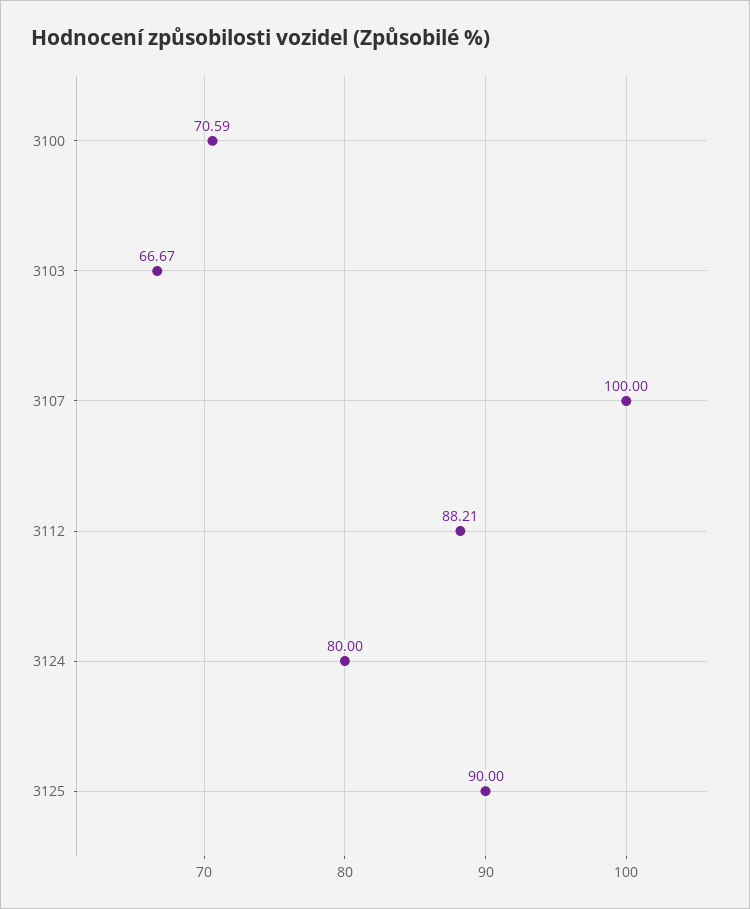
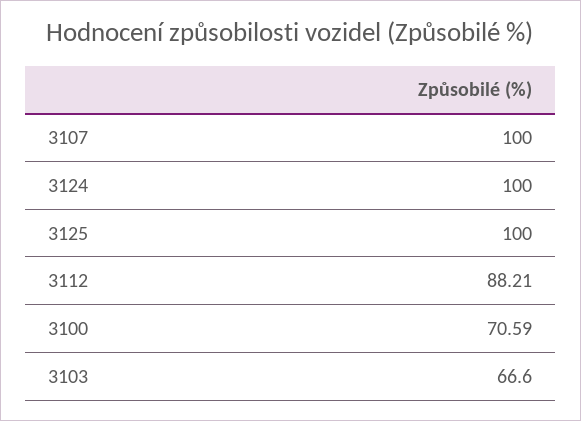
  {
    "3100": 70.59,
-   "3103": 66.67,
+   "3103": 66.6,
    "3107": 100,
    "3112": 88.21,
-   "3124": 80,
+   "3124": 100,
-   "3125": 90
+   "3125": 100
  }

